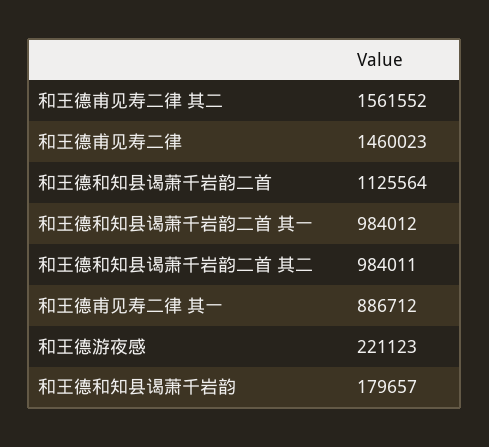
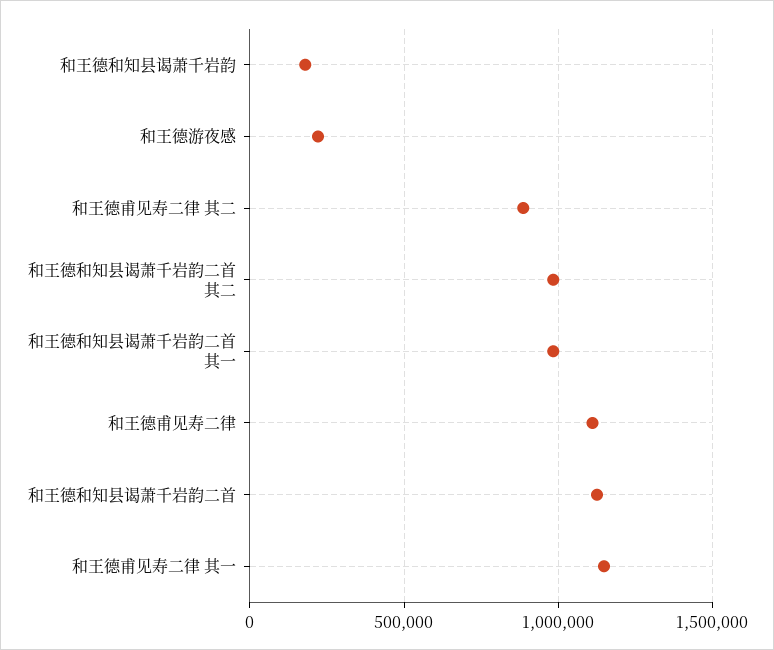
  {
-   "和王德甫见寿二律 其二": 1561552,
+   "和王德甫见寿二律 其二": 900000,
-   "和王德甫见寿二律": 1460023,
+   "和王德甫见寿二律": 1100000,
    "和王德和知县谒萧千岩韵二首": 1125564,
    "和王德和知县谒萧千岩韵二首 其一": 984012,
    "和王德和知县谒萧千岩韵二首 其二": 984011,
-   "和王德甫见寿二律 其一": 886712,
+   "和王德甫见寿二律 其一": 1150000,
    "和王德游夜感": 221123,
    "和王德和知县谒萧千岩韵": 179657
  }

